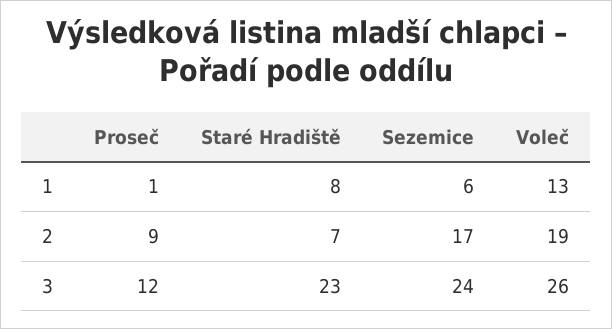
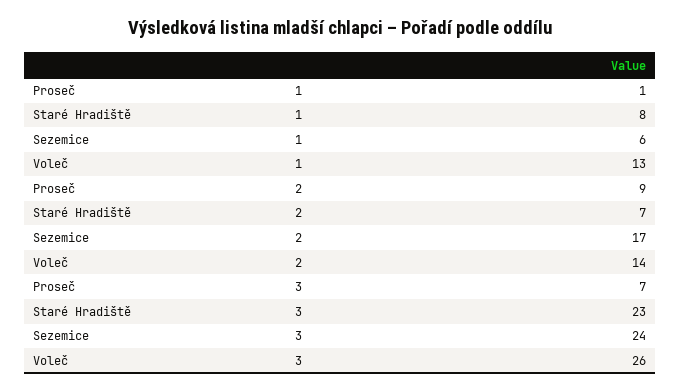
  {
    "Proseč": {
      "1": 1,
      "2": 9,
-     "3": 12
+     "3": 7
    },
    "Staré Hradiště": {
      "1": 8,
      "2": 7,
      "3": 23
    },
    "Sezemice": {
      "1": 6,
      "2": 17,
      "3": 24
    },
    "Voleč": {
      "1": 13,
-     "2": 19,
+     "2": 14,
      "3": 26
    }
  }

